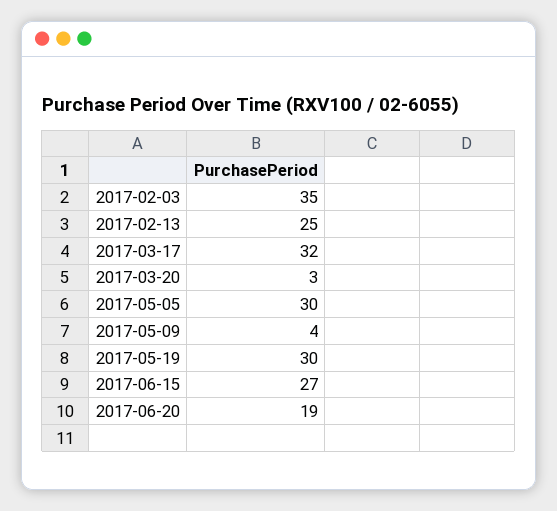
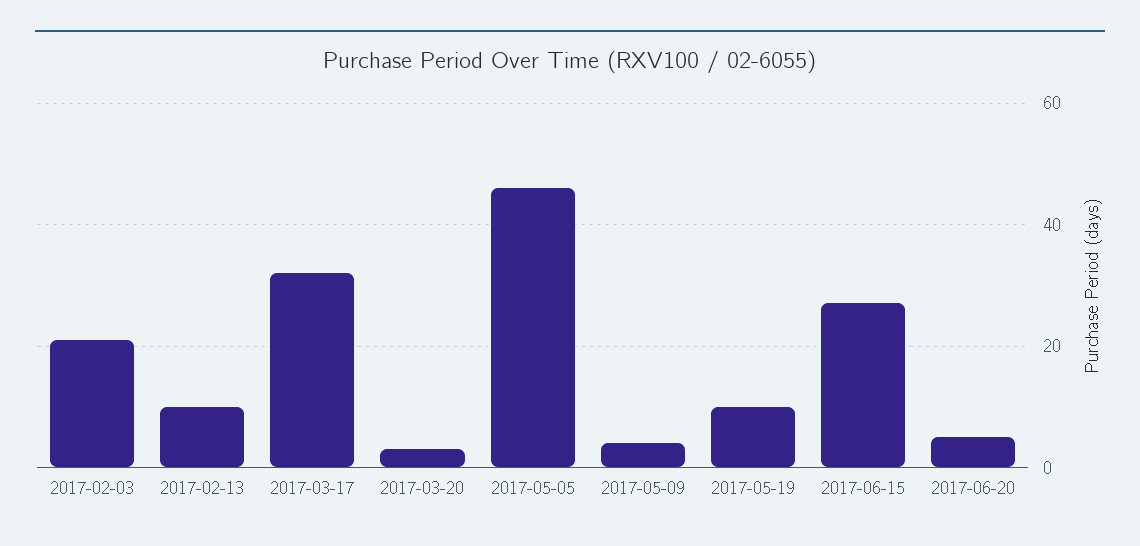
  {
-   "2017-02-03": 35,
+   "2017-02-03": 20,
-   "2017-02-13": 25,
+   "2017-02-13": 10,
    "2017-03-17": 32,
    "2017-03-20": 3,
-   "2017-05-05": 30,
+   "2017-05-05": 45,
    "2017-05-09": 4,
-   "2017-05-19": 30,
+   "2017-05-19": 10,
    "2017-06-15": 27,
-   "2017-06-20": 19
+   "2017-06-20": 5
  }

